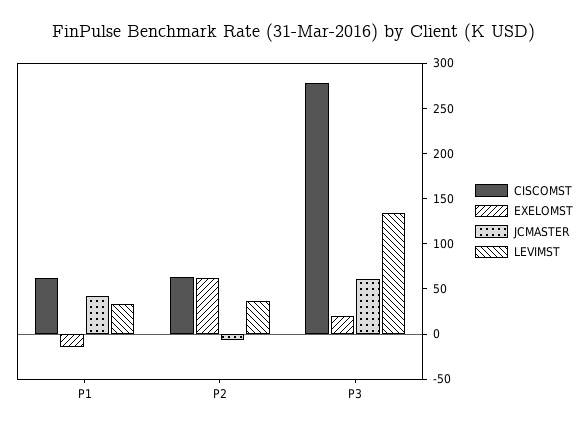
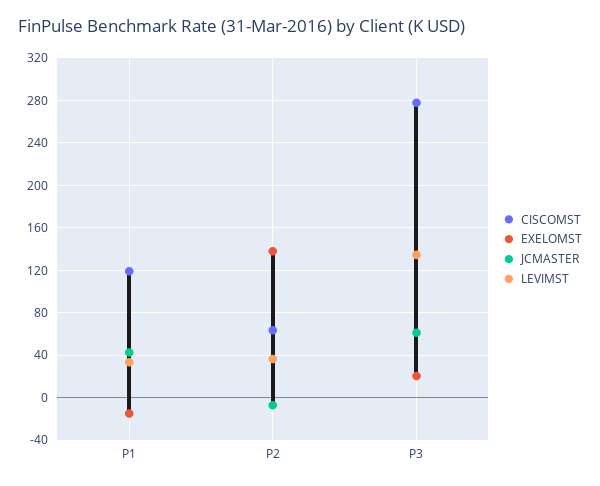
  {
    "CISCOMST": {
-     "P1": 60,
+     "P1": 120,
      "P2": 60,
      "P3": 280
    },
    "EXELOMST": {
      "P1": -10,
-     "P2": 60,
+     "P2": 140,
      "P3": 20
    },
    "JCMASTER": {
      "P1": 40,
      "P2": -10,
      "P3": 60
    },
    "LEVIMST": {
      "P1": 30,
      "P2": 40,
      "P3": 130
    }
  }

